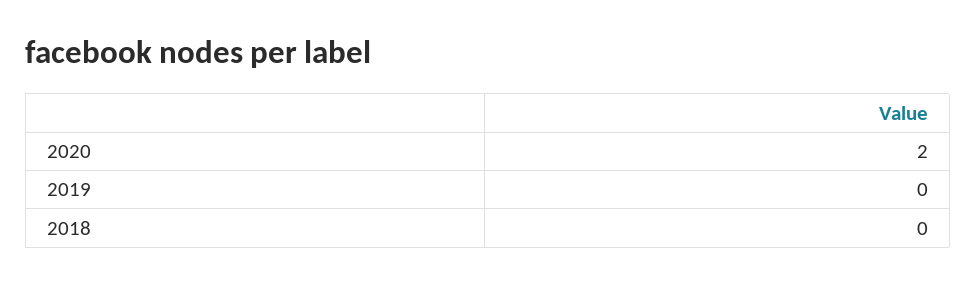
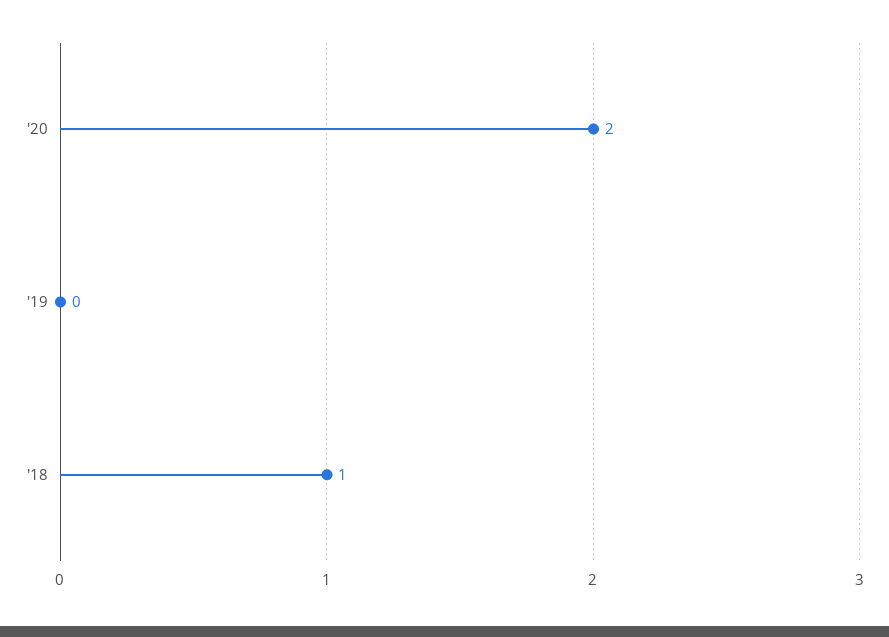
  {
    "2020": 2,
    "2019": 0,
-   "2018": 0
+   "2018": 1
  }

